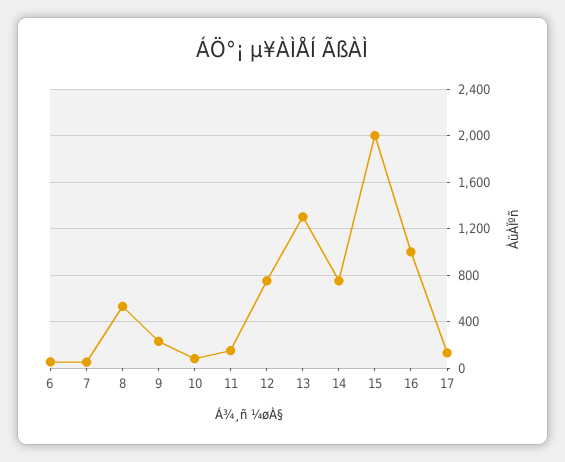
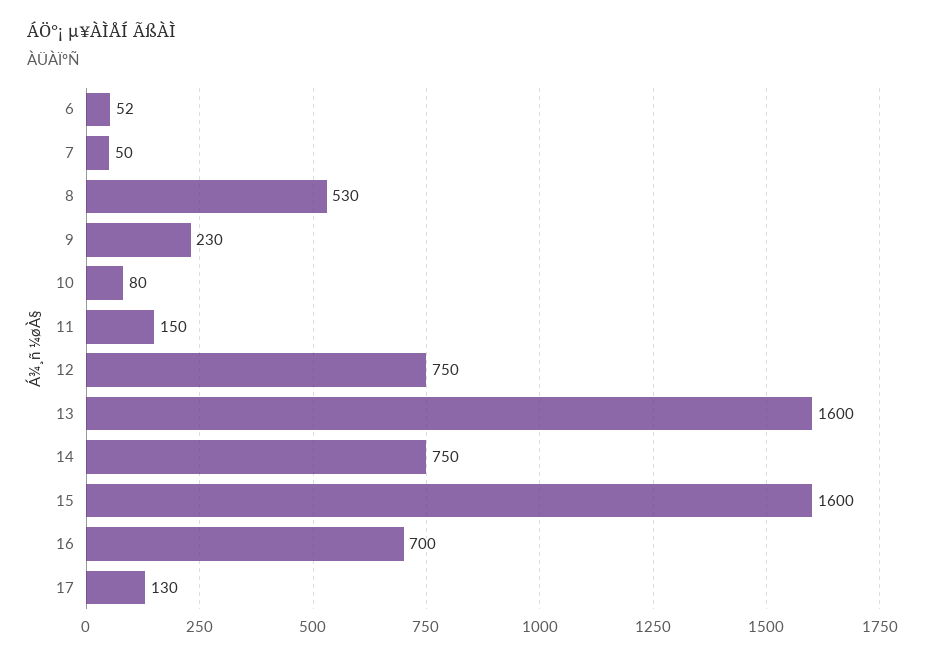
  {
    "6": 52,
    "7": 50,
    "8": 530,
    "9": 230,
    "10": 80,
    "11": 150,
    "12": 750,
-   "13": 1300,
+   "13": 1600,
    "14": 750,
-   "15": 2000,
+   "15": 1600,
-   "16": 1000,
+   "16": 700,
    "17": 130
  }

